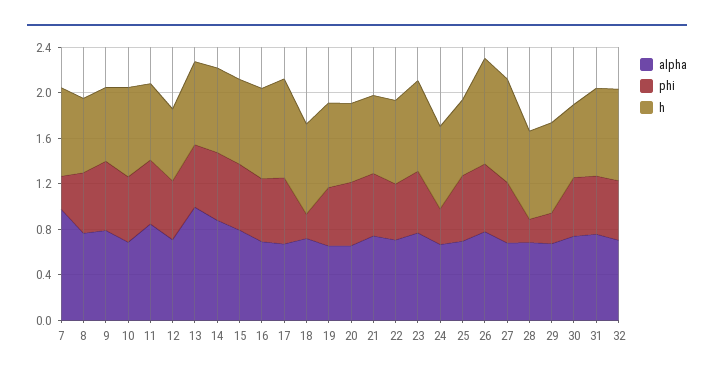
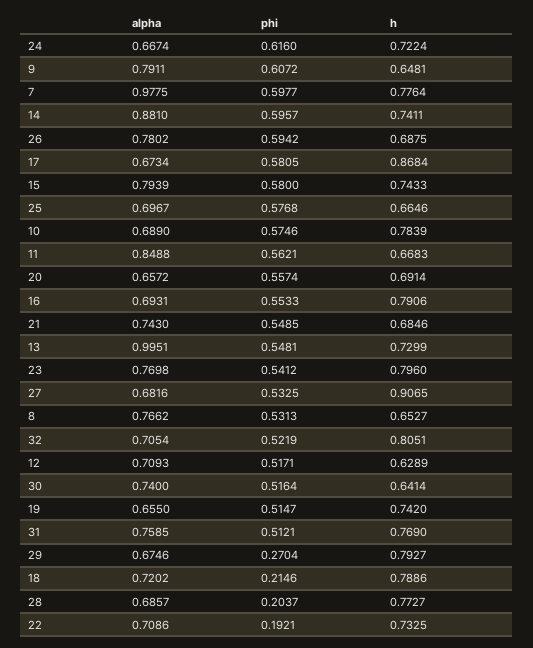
  {
    "alpha": {
      "7": 0.9775,
      "8": 0.7662,
      "9": 0.7911,
      "10": 0.689,
      "11": 0.8488,
      "12": 0.7093,
      "13": 0.9951,
      "14": 0.881,
      "15": 0.7939,
      "16": 0.6931,
      "17": 0.6734,
      "18": 0.7202,
      "19": 0.655,
      "20": 0.6572,
      "21": 0.743,
      "22": 0.7086,
      "23": 0.7698,
      "24": 0.6674,
      "25": 0.6967,
      "26": 0.7802,
      "27": 0.6816,
      "28": 0.6857,
      "29": 0.6746,
      "30": 0.74,
      "31": 0.7585,
      "32": 0.7054
    },
    "phi": {
-     "7": 0.3,
+     "7": 0.5977,
      "8": 0.5313,
      "9": 0.6072,
      "10": 0.5746,
      "11": 0.5621,
      "12": 0.5171,
      "13": 0.5481,
      "14": 0.5957,
      "15": 0.58,
      "16": 0.5533,
      "17": 0.5805,
      "18": 0.2146,
      "19": 0.5147,
      "20": 0.5574,
      "21": 0.5485,
-     "22": 0.5,
+     "22": 0.1921,
      "23": 0.5412,
-     "24": 0.3,
+     "24": 0.616,
      "25": 0.5768,
      "26": 0.5942,
      "27": 0.5325,
      "28": 0.2037,
      "29": 0.2704,
      "30": 0.5164,
      "31": 0.5121,
      "32": 0.5219
    },
    "h": {
      "7": 0.7764,
      "8": 0.6527,
      "9": 0.6481,
      "10": 0.7839,
      "11": 0.6683,
      "12": 0.6289,
      "13": 0.7299,
      "14": 0.7411,
      "15": 0.7433,
      "16": 0.7906,
      "17": 0.8684,
      "18": 0.7886,
      "19": 0.742,
      "20": 0.6914,
      "21": 0.6846,
      "22": 0.7325,
      "23": 0.796,
      "24": 0.7224,
      "25": 0.6646,
-     "26": 0.9,
+     "26": 0.6875,
      "27": 0.9065,
      "28": 0.7727,
      "29": 0.7927,
      "30": 0.6414,
      "31": 0.769,
      "32": 0.8051
    }
  }

